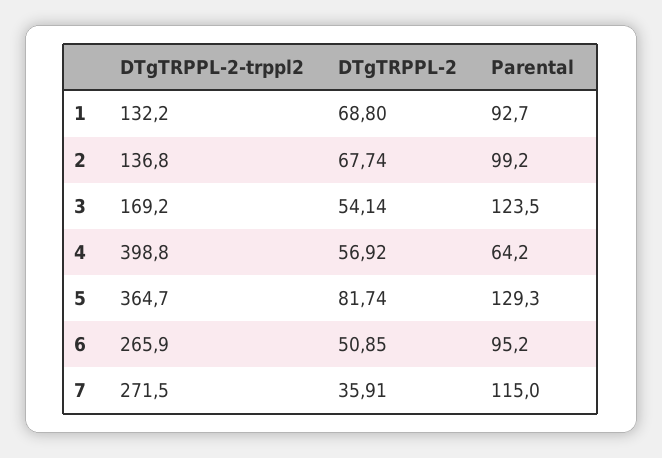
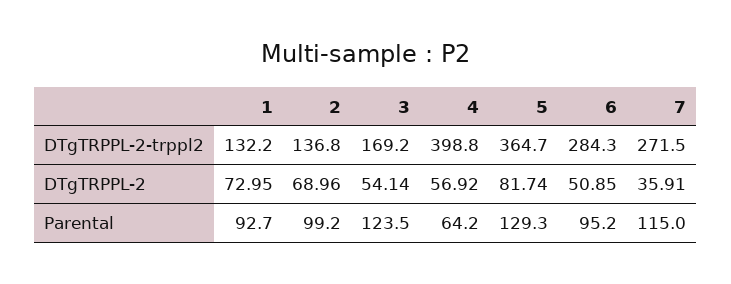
  {
    "DTgTRPPL-2-trppl2": {
      "1": 132.2,
      "2": 136.8,
      "3": 169.2,
      "4": 398.8,
      "5": 364.7,
-     "6": 265.9,
+     "6": 284.3,
      "7": 271.5
    },
    "DTgTRPPL-2": {
-     "1": 68.8,
+     "1": 72.95,
-     "2": 67.74,
+     "2": 68.96,
      "3": 54.14,
      "4": 56.92,
      "5": 81.74,
      "6": 50.85,
      "7": 35.91
    },
    "Parental": {
      "1": 92.7,
      "2": 99.2,
      "3": 123.5,
      "4": 64.2,
      "5": 129.3,
      "6": 95.2,
      "7": 115
    }
  }

